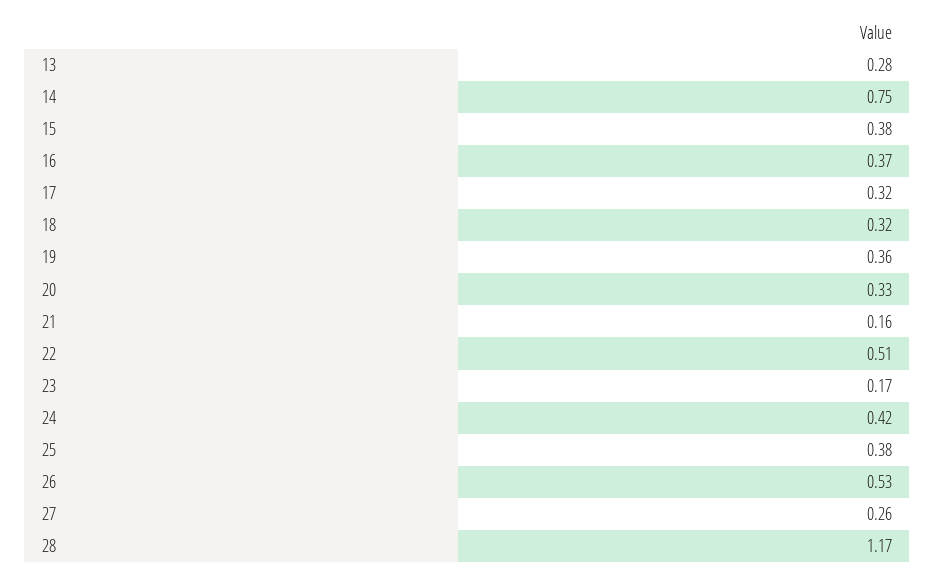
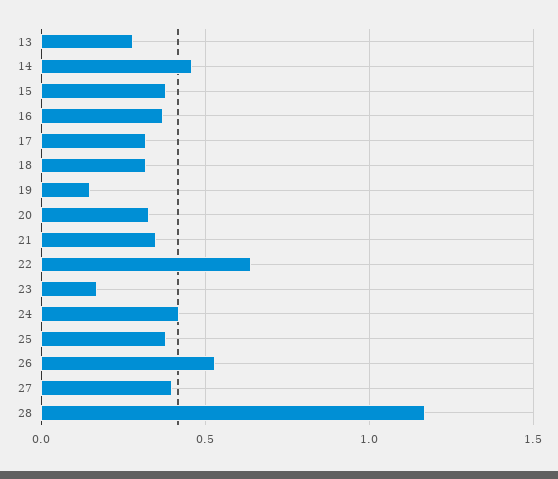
  {
    "13": 0.28,
-   "14": 0.75,
+   "14": 0.45,
    "15": 0.38,
    "16": 0.37,
    "17": 0.32,
    "18": 0.32,
-   "19": 0.36,
+   "19": 0.15,
    "20": 0.33,
-   "21": 0.16,
+   "21": 0.35,
-   "22": 0.51,
+   "22": 0.65,
    "23": 0.17,
    "24": 0.42,
    "25": 0.38,
    "26": 0.53,
-   "27": 0.26,
+   "27": 0.4,
    "28": 1.17
  }

